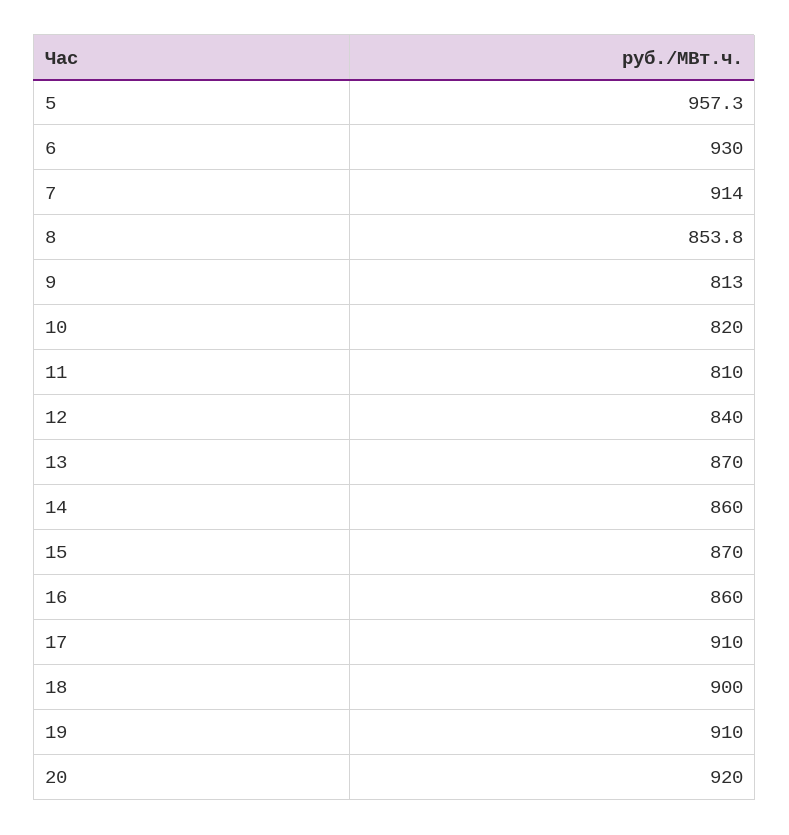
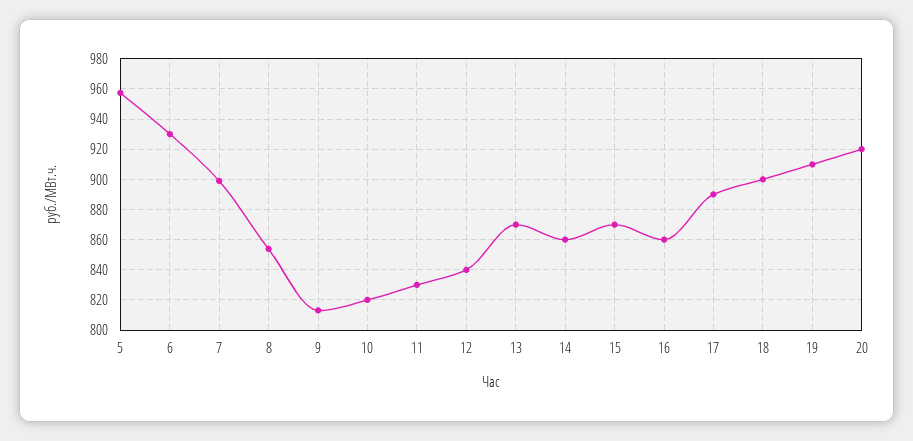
  {
    "5": 957.3,
    "6": 930,
-   "7": 914,
+   "7": 900,
    "8": 853.8,
    "9": 813,
    "10": 820,
-   "11": 810,
+   "11": 830,
    "12": 840,
    "13": 870,
    "14": 860,
    "15": 870,
    "16": 860,
-   "17": 910,
+   "17": 890,
    "18": 900,
    "19": 910,
    "20": 920
  }

